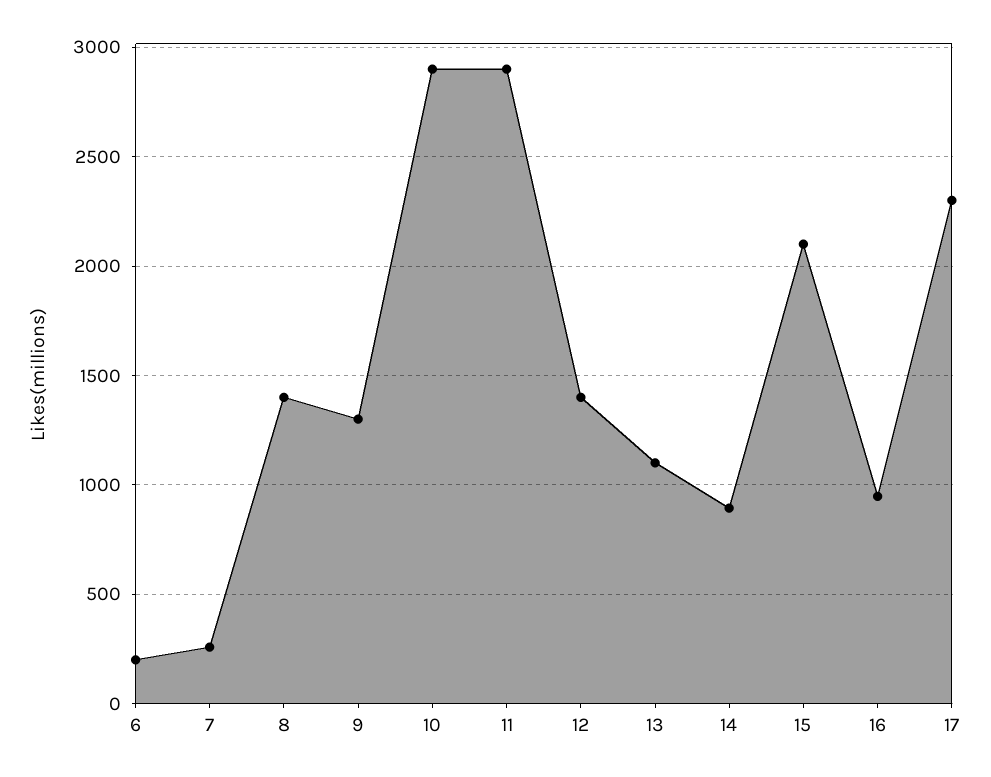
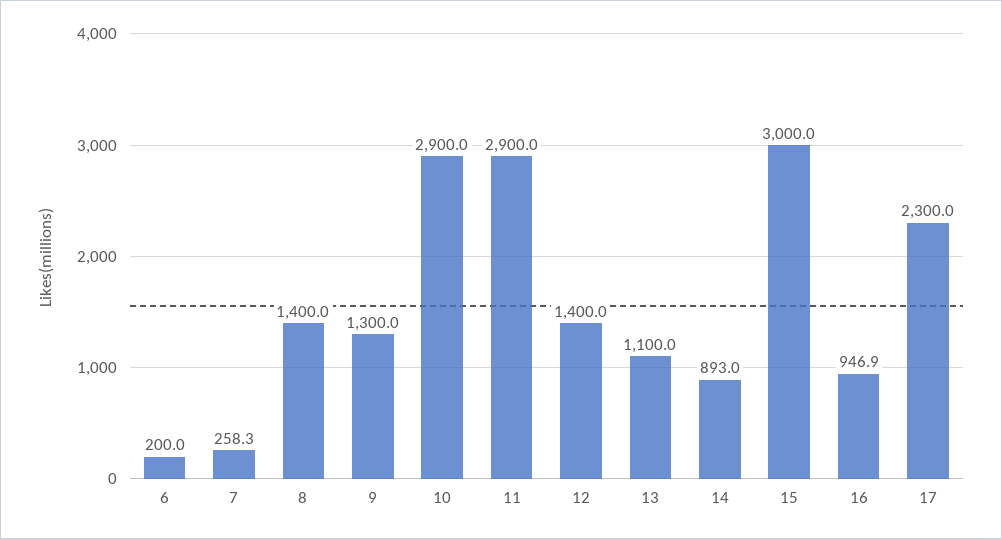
  {
    "6": 200,
    "7": 258.3,
    "8": 1400,
    "9": 1300,
    "10": 2900,
    "11": 2900,
    "12": 1400,
    "13": 1100,
    "14": 893,
-   "15": 2100,
+   "15": 3000,
    "16": 946.9,
    "17": 2300
  }

